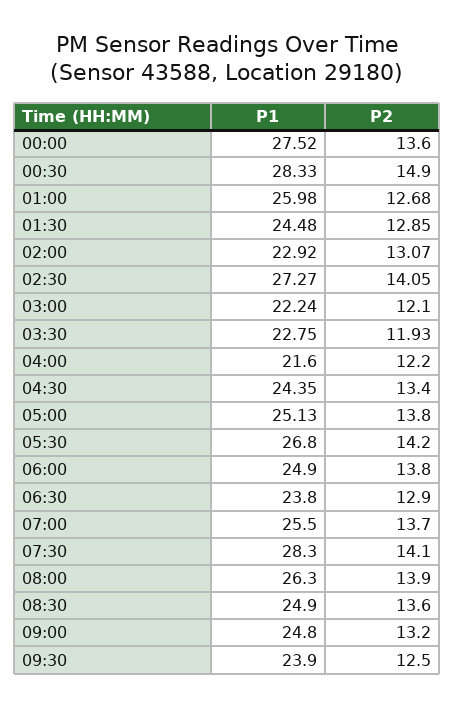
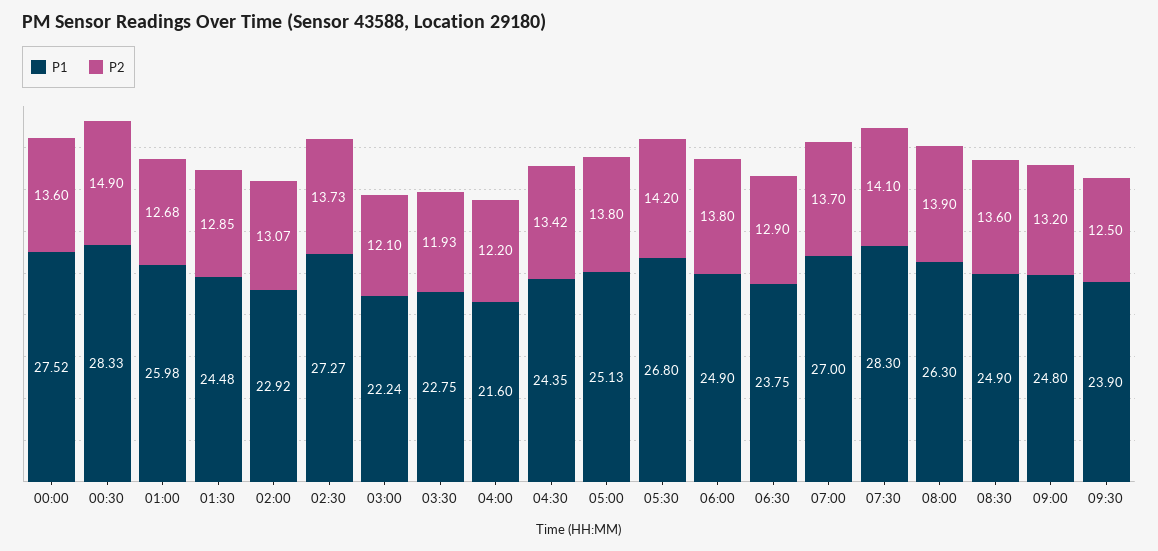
  {
    "P1": {
      "00:00": 27.52,
      "00:30": 28.33,
      "01:00": 25.98,
      "01:30": 24.48,
      "02:00": 22.92,
      "02:30": 27.27,
      "03:00": 22.24,
      "03:30": 22.75,
      "04:00": 21.6,
      "04:30": 24.35,
      "05:00": 25.13,
      "05:30": 26.8,
      "06:00": 24.9,
-     "06:30": 23.8,
+     "06:30": 23.75,
-     "07:00": 25.5,
+     "07:00": 27,
      "07:30": 28.3,
      "08:00": 26.3,
      "08:30": 24.9,
      "09:00": 24.8,
      "09:30": 23.9
    },
    "P2": {
      "00:00": 13.6,
      "00:30": 14.9,
      "01:00": 12.68,
      "01:30": 12.85,
      "02:00": 13.07,
-     "02:30": 14.05,
+     "02:30": 13.73,
      "03:00": 12.1,
      "03:30": 11.93,
      "04:00": 12.2,
-     "04:30": 13.4,
+     "04:30": 13.42,
      "05:00": 13.8,
      "05:30": 14.2,
      "06:00": 13.8,
      "06:30": 12.9,
      "07:00": 13.7,
      "07:30": 14.1,
      "08:00": 13.9,
      "08:30": 13.6,
      "09:00": 13.2,
      "09:30": 12.5
    }
  }

